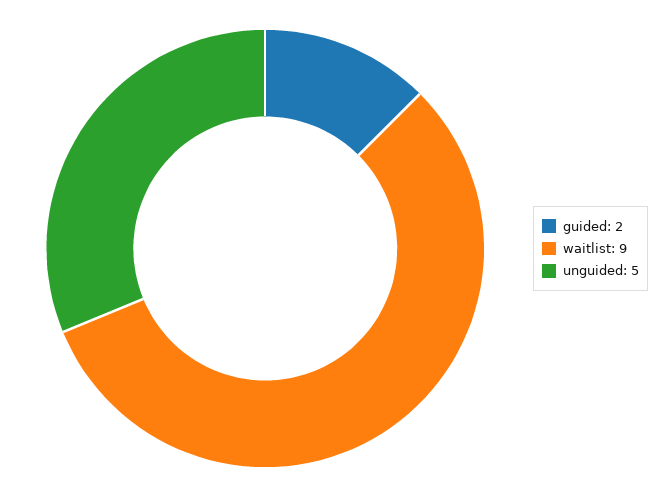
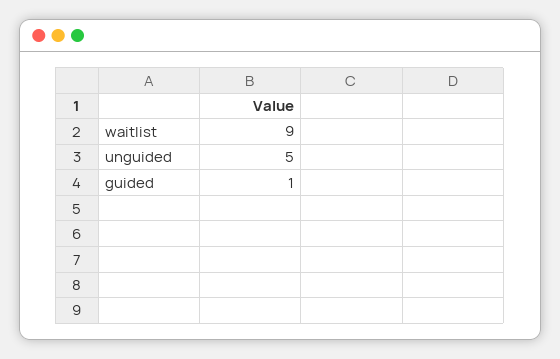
  {
-   "guided": 2,
+   "guided": 1,
    "waitlist": 9,
    "unguided": 5
  }

